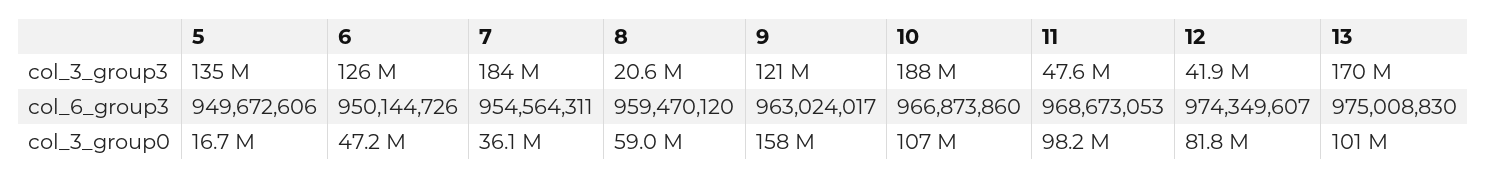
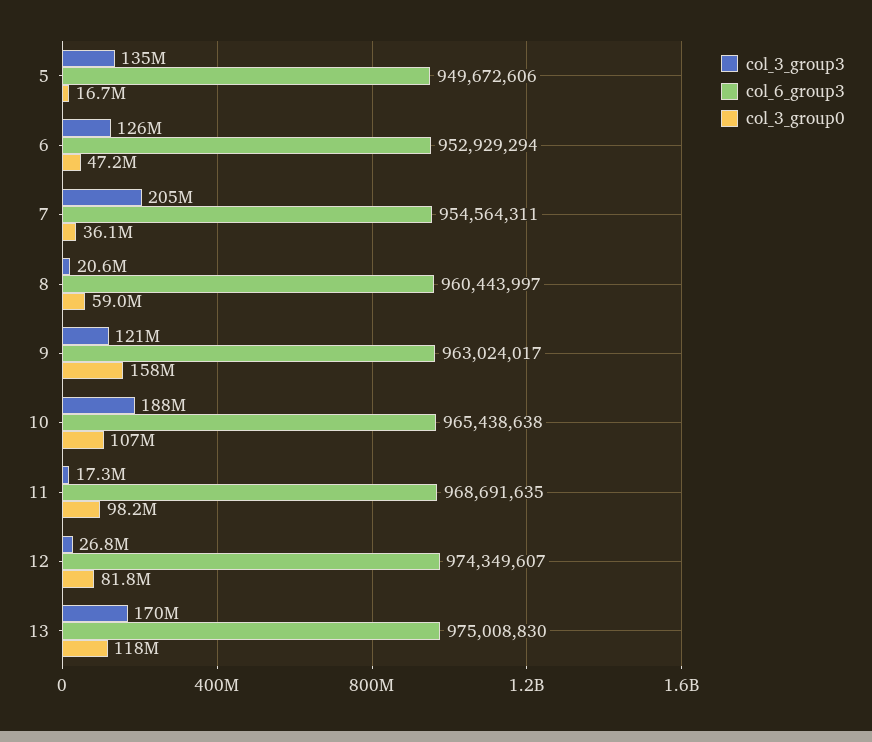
  {
    "col_3_group3": {
      "5": 135000000,
      "6": 126000000,
-     "7": 184000000,
+     "7": 205000000,
      "8": 20600000,
      "9": 121000000,
      "10": 188000000,
-     "11": 47600000,
+     "11": 17300000,
-     "12": 41900000,
+     "12": 26800000,
      "13": 170000000
    },
    "col_6_group3": {
      "5": 949672606,
-     "6": 950144726,
+     "6": 952929294,
      "7": 954564311,
-     "8": 959470120,
+     "8": 960443997,
      "9": 963024017,
-     "10": 966873860,
+     "10": 965438638,
-     "11": 968673053,
+     "11": 968691635,
      "12": 974349607,
      "13": 975008830
    },
    "col_3_group0": {
      "5": 16700000,
      "6": 47200000,
      "7": 36100000,
      "8": 59000000,
      "9": 158000000,
      "10": 107000000,
      "11": 98200000,
      "12": 81800000,
-     "13": 101000000
+     "13": 118000000
    }
  }

